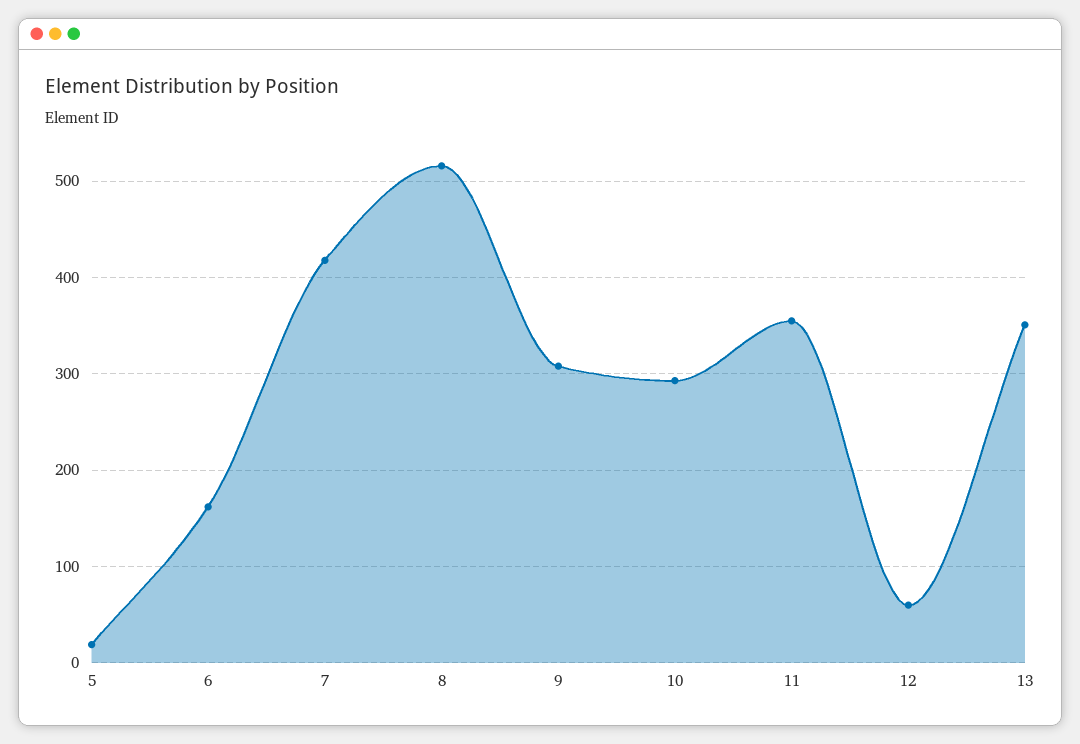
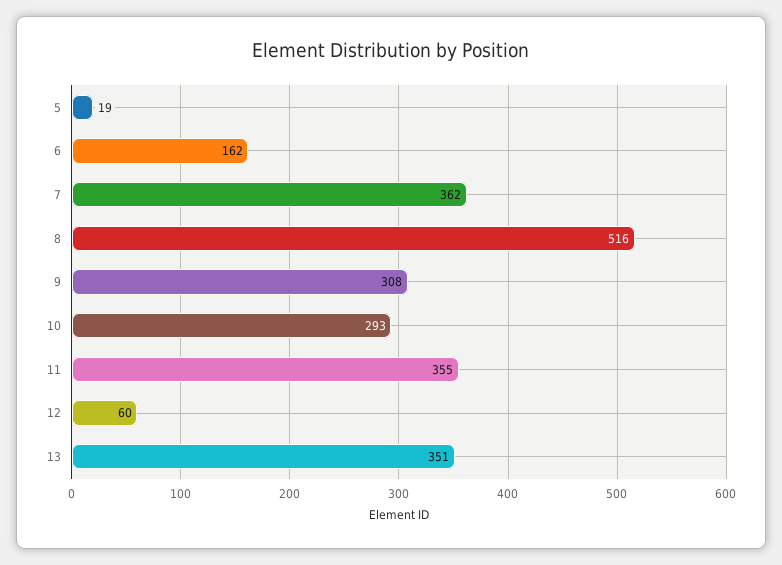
  {
    "5": 19,
    "6": 162,
-   "7": 420,
+   "7": 362,
    "8": 516,
    "9": 308,
    "10": 293,
    "11": 355,
    "12": 60,
    "13": 351
  }

